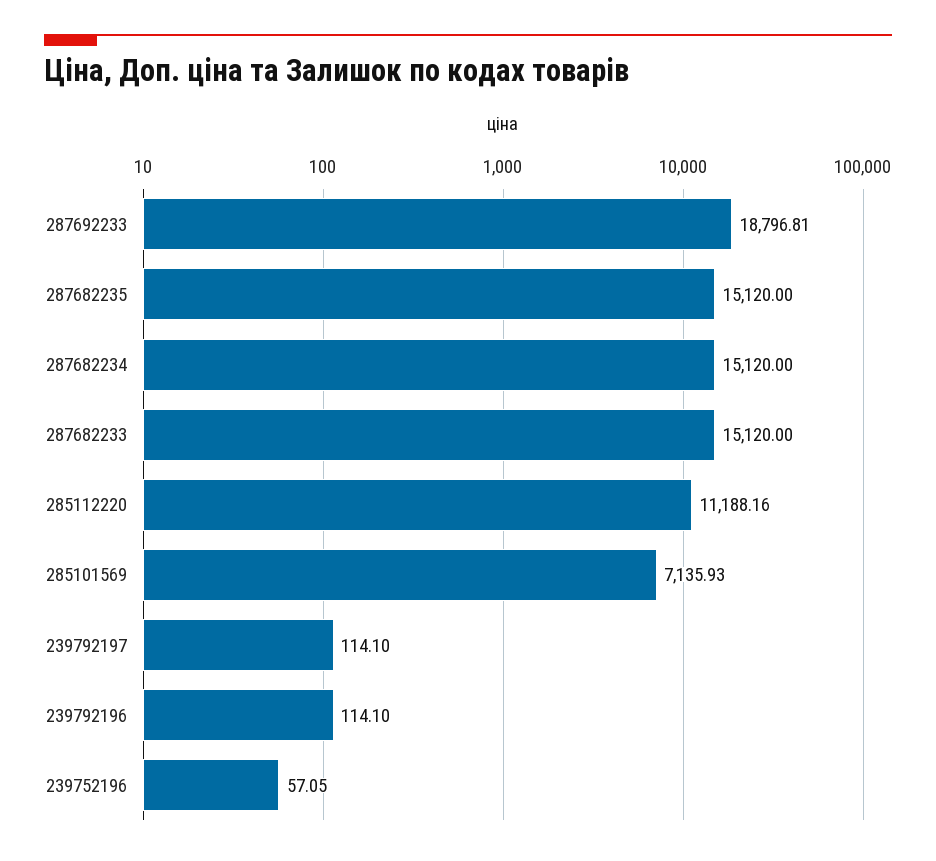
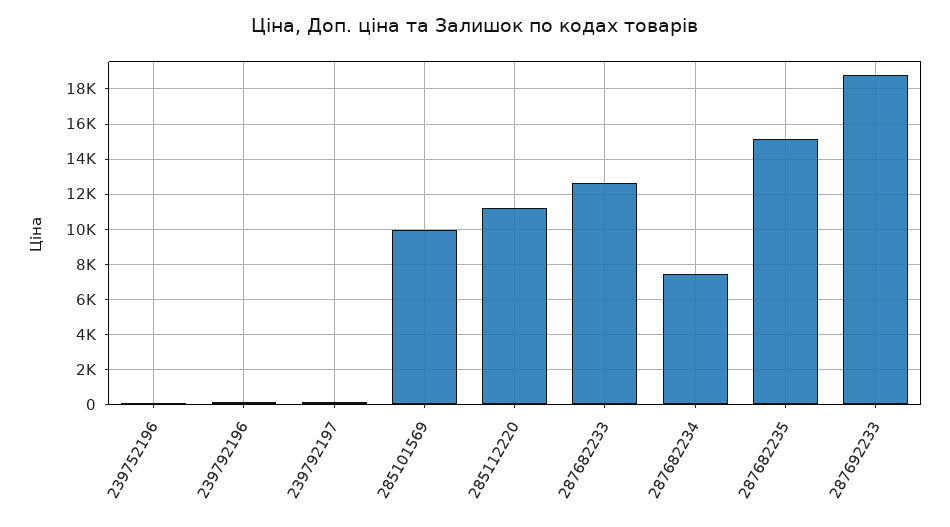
  {
    "287692233": 18796.81,
    "287682235": 15120,
-   "287682234": 15120,
+   "287682234": 7500,
-   "287682233": 15120,
+   "287682233": 12500,
    "285112220": 11188.16,
-   "285101569": 7135.93,
+   "285101569": 10000,
    "239792197": 114.1,
    "239792196": 114.1,
    "239752196": 57.05
  }

